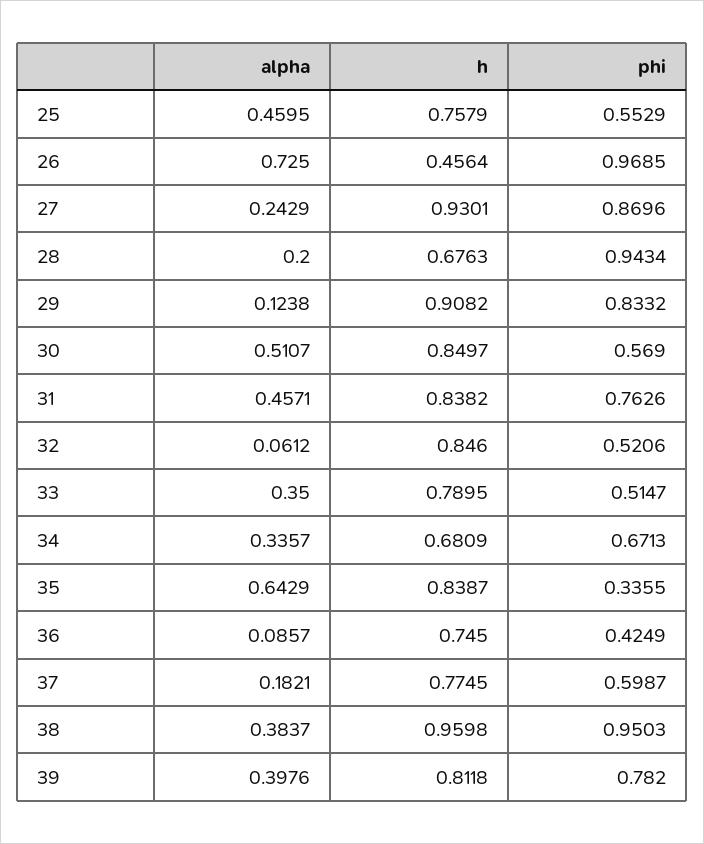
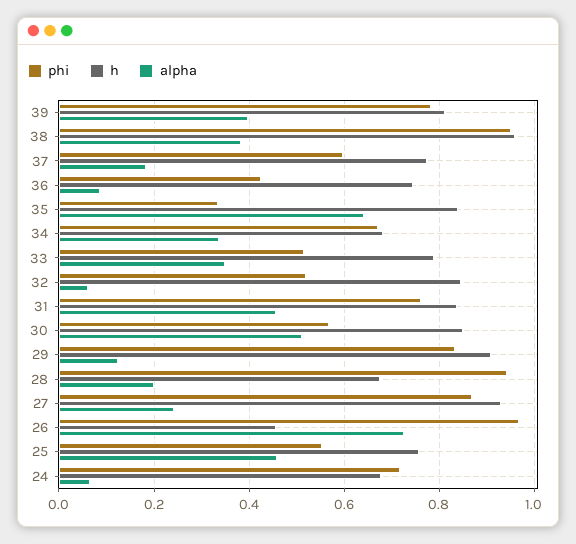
  {
    "alpha": {
      "25": 0.4595,
      "26": 0.725,
      "27": 0.2429,
      "28": 0.2,
      "29": 0.1238,
      "30": 0.5107,
      "31": 0.4571,
      "32": 0.0612,
      "33": 0.35,
      "34": 0.3357,
      "35": 0.6429,
      "36": 0.0857,
      "37": 0.1821,
      "38": 0.3837,
-     "39": 0.3976
+     "39": 0.3976,
+     "24": 0.06
    },
    "h": {
      "25": 0.7579,
      "26": 0.4564,
      "27": 0.9301,
      "28": 0.6763,
      "29": 0.9082,
      "30": 0.8497,
      "31": 0.8382,
      "32": 0.846,
      "33": 0.7895,
      "34": 0.6809,
      "35": 0.8387,
      "36": 0.745,
      "37": 0.7745,
      "38": 0.9598,
-     "39": 0.8118
+     "39": 0.8118,
+     "24": 0.68
    },
    "phi": {
      "25": 0.5529,
      "26": 0.9685,
      "27": 0.8696,
      "28": 0.9434,
      "29": 0.8332,
      "30": 0.569,
      "31": 0.7626,
      "32": 0.5206,
      "33": 0.5147,
      "34": 0.6713,
      "35": 0.3355,
      "36": 0.4249,
      "37": 0.5987,
      "38": 0.9503,
-     "39": 0.782
+     "39": 0.782,
+     "24": 0.72
    }
  }

